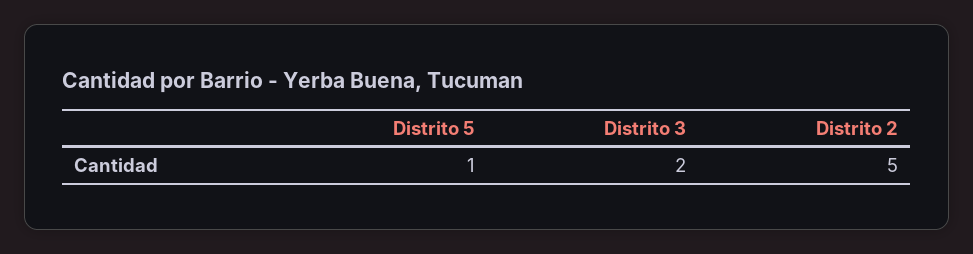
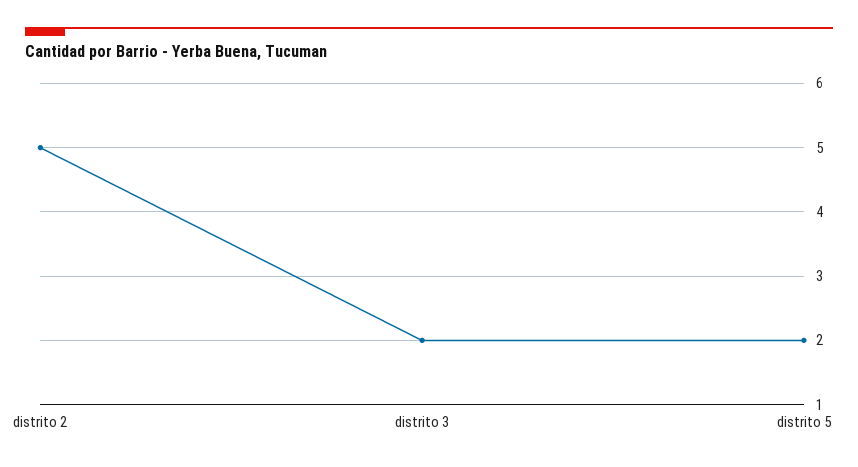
  {
-   "Distrito 5": 1,
+   "Distrito 5": 2,
    "Distrito 3": 2,
    "Distrito 2": 5
  }

